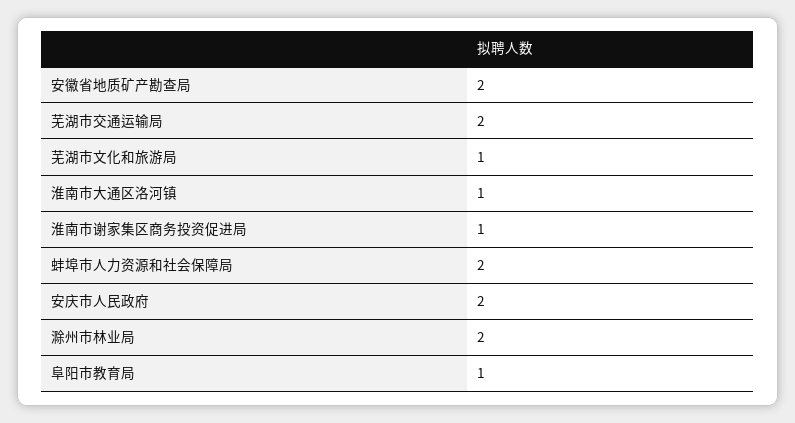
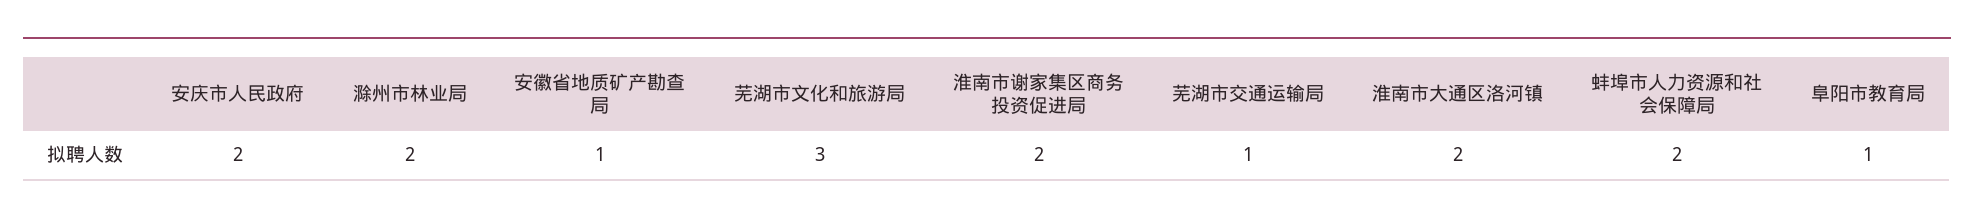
  {
-   "安徽省地质矿产勘查局": 2,
+   "安徽省地质矿产勘查局": 1,
-   "芜湖市交通运输局": 2,
+   "芜湖市交通运输局": 1,
-   "芜湖市文化和旅游局": 1,
+   "芜湖市文化和旅游局": 3,
-   "淮南市大通区洛河镇": 1,
+   "淮南市大通区洛河镇": 2,
-   "淮南市谢家集区商务投资促进局": 1,
+   "淮南市谢家集区商务投资促进局": 2,
    "蚌埠市人力资源和社会保障局": 2,
    "安庆市人民政府": 2,
    "滁州市林业局": 2,
    "阜阳市教育局": 1
  }

